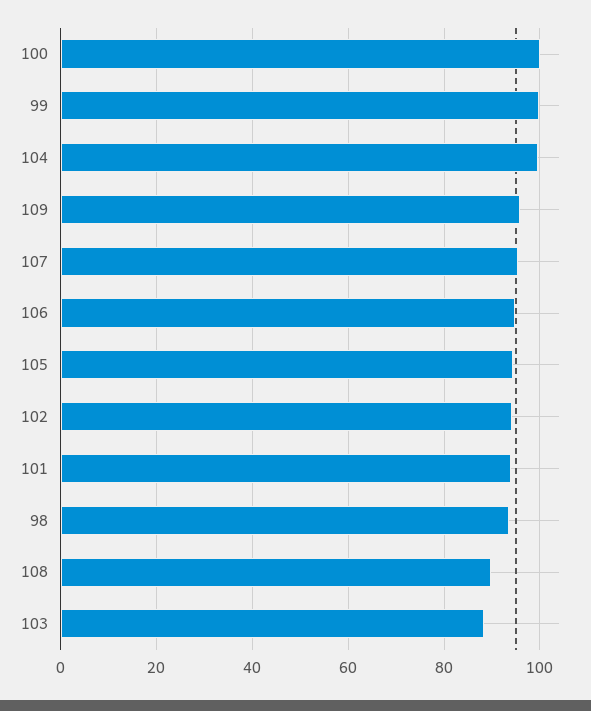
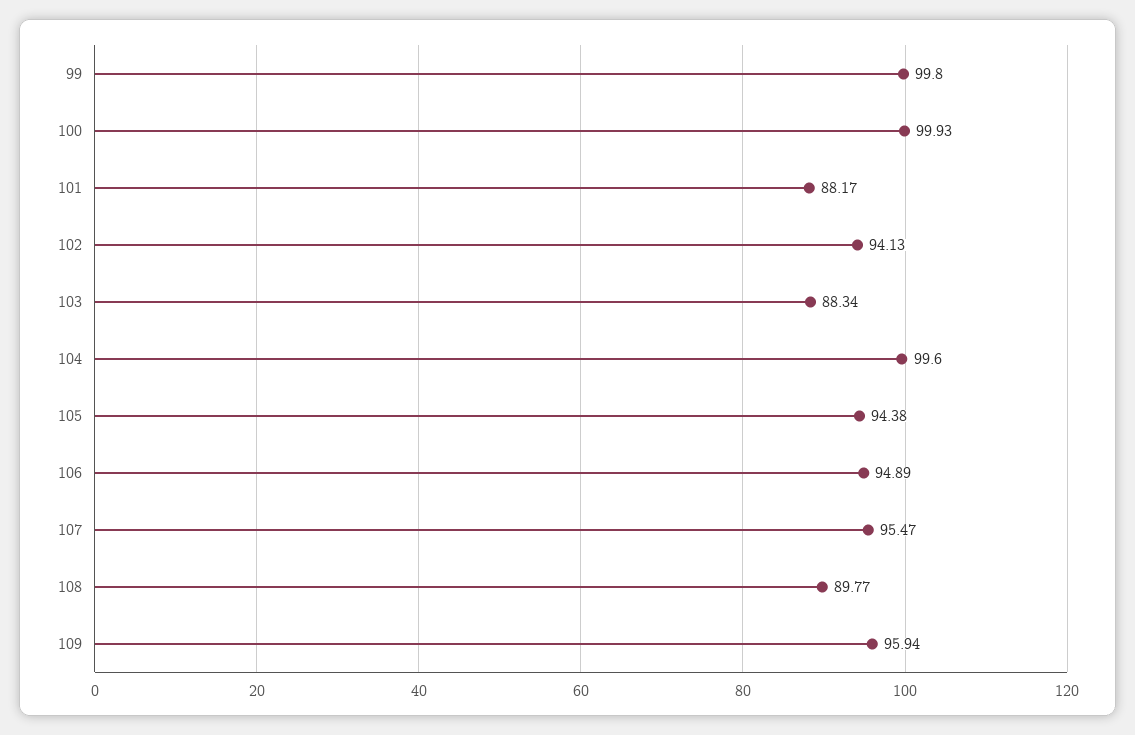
  {
    "100": 99.93,
    "99": 99.8,
    "104": 99.6,
    "109": 95.94,
    "107": 95.47,
    "106": 94.89,
    "105": 94.38,
    "102": 94.13,
-   "101": 94,
+   "101": 88.17,
-   "98": 94,
    "108": 89.77,
    "103": 88.34
  }

